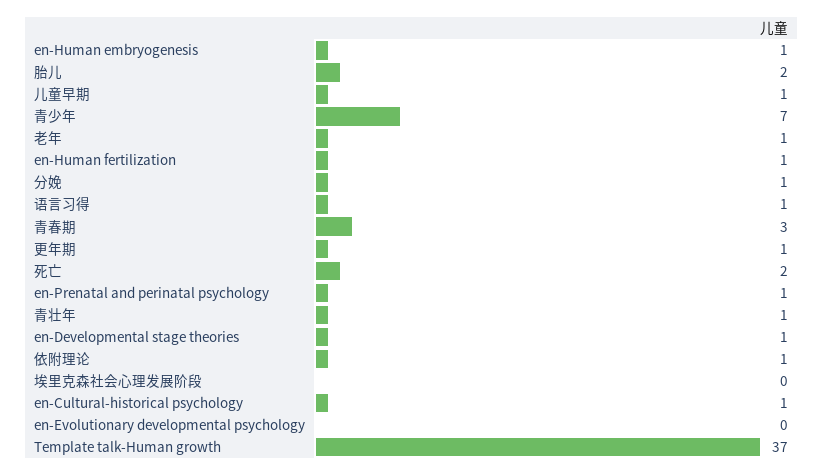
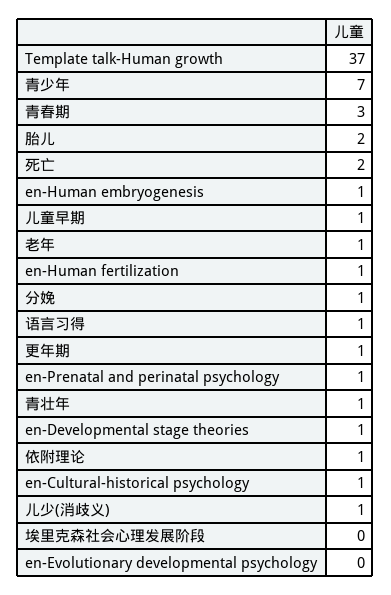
  {
    "en-Human embryogenesis": 1,
    "胎儿": 2,
    "儿童早期": 1,
    "青少年": 7,
    "老年": 1,
    "en-Human fertilization": 1,
    "分娩": 1,
    "语言习得": 1,
    "青春期": 3,
    "更年期": 1,
    "死亡": 2,
    "en-Prenatal and perinatal psychology": 1,
    "青壮年": 1,
    "en-Developmental stage theories": 1,
    "依附理论": 1,
    "埃里克森社会心理发展阶段": 0,
    "en-Cultural-historical psychology": 1,
    "en-Evolutionary developmental psychology": 0,
-   "Template talk-Human growth": 37
+   "Template talk-Human growth": 37,
+   "儿少(消歧义)": 1
  }

